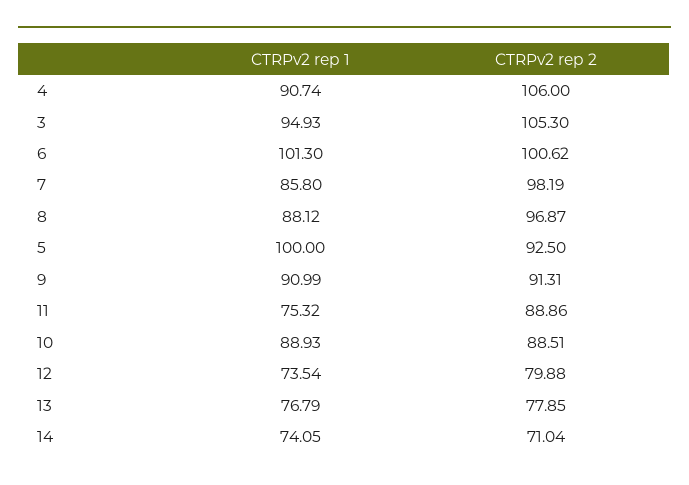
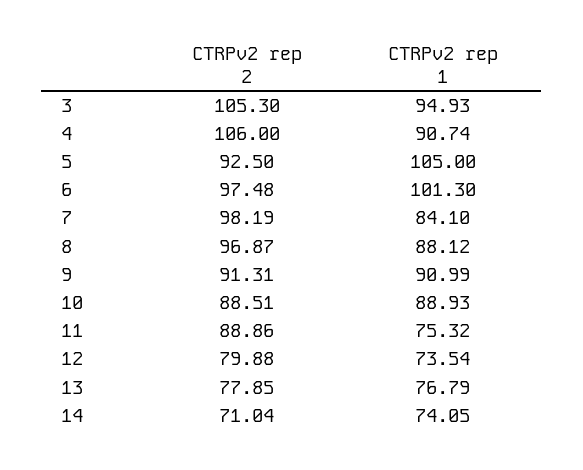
  {
    "CTRPv2 rep 1": {
      "4": 90.74,
      "3": 94.93,
      "6": 101.3,
-     "7": 85.8,
+     "7": 84.1,
      "8": 88.12,
-     "5": 100,
+     "5": 105,
      "9": 90.99,
      "11": 75.32,
      "10": 88.93,
      "12": 73.54,
      "13": 76.79,
      "14": 74.05
    },
    "CTRPv2 rep 2": {
      "4": 106,
      "3": 105.3,
-     "6": 100.62,
+     "6": 97.48,
      "7": 98.19,
      "8": 96.87,
      "5": 92.5,
      "9": 91.31,
      "11": 88.86,
      "10": 88.51,
      "12": 79.88,
      "13": 77.85,
      "14": 71.04
    }
  }

